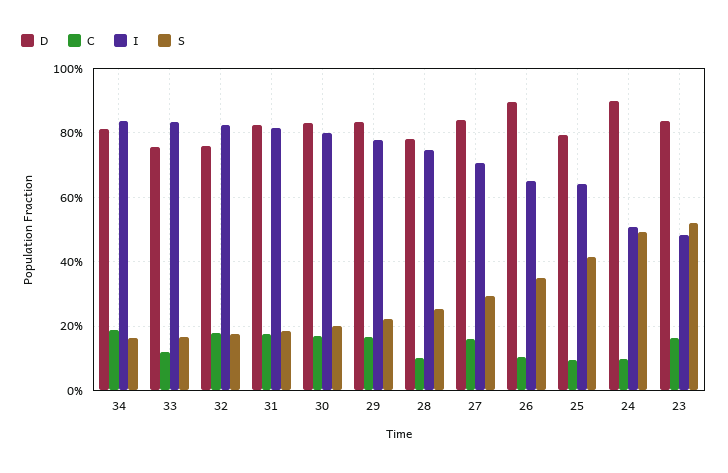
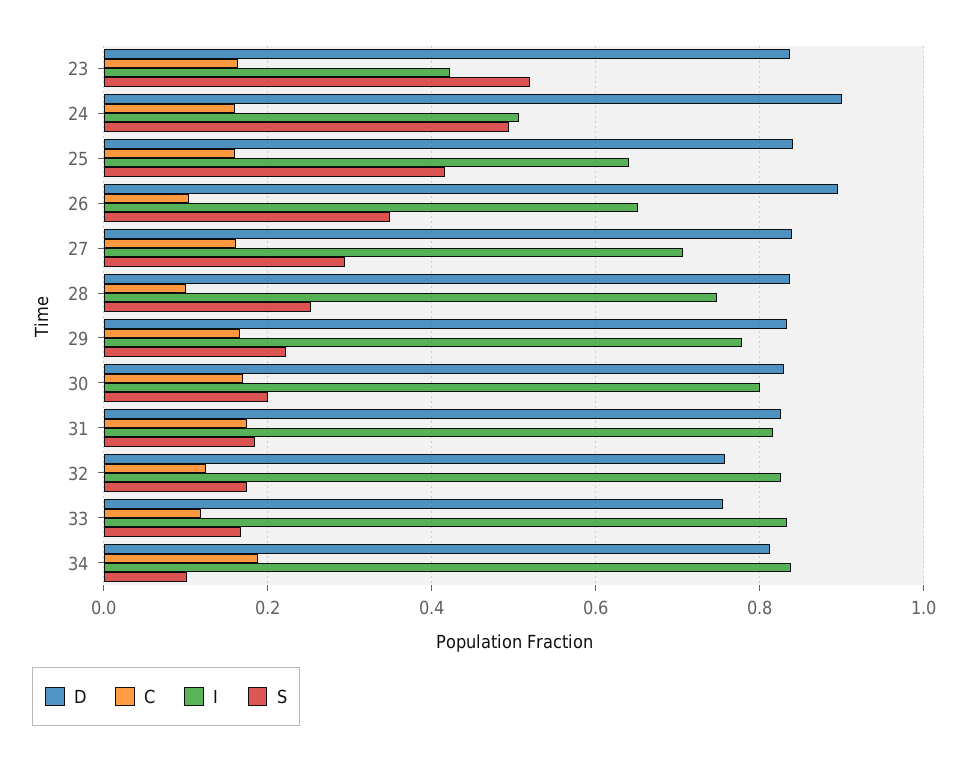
  {
    "D": {
      "34": 0.82,
      "33": 0.76,
      "32": 0.76,
      "31": 0.82,
      "30": 0.82,
      "29": 0.84,
-     "28": 0.78,
+     "28": 0.84,
      "27": 0.84,
      "26": 0.9,
-     "25": 0.8,
+     "25": 0.84,
      "24": 0.9,
      "23": 0.84
    },
    "C": {
      "34": 0.18,
      "33": 0.12,
-     "32": 0.18,
+     "32": 0.12,
      "31": 0.18,
      "30": 0.18,
      "29": 0.16,
      "28": 0.1,
      "27": 0.16,
      "26": 0.1,
-     "25": 0.1,
+     "25": 0.16,
-     "24": 0.1,
+     "24": 0.16,
      "23": 0.16
    },
    "I": {
      "34": 0.84,
      "33": 0.84,
      "32": 0.82,
      "31": 0.82,
      "30": 0.8,
      "29": 0.78,
      "28": 0.74,
      "27": 0.7,
      "26": 0.66,
      "25": 0.64,
      "24": 0.5,
-     "23": 0.48
+     "23": 0.42
    },
    "S": {
-     "34": 0.16,
+     "34": 0.1,
      "33": 0.16,
      "32": 0.18,
      "31": 0.18,
      "30": 0.2,
      "29": 0.22,
      "28": 0.26,
      "27": 0.3,
      "26": 0.34,
      "25": 0.42,
      "24": 0.5,
      "23": 0.52
    }
  }

